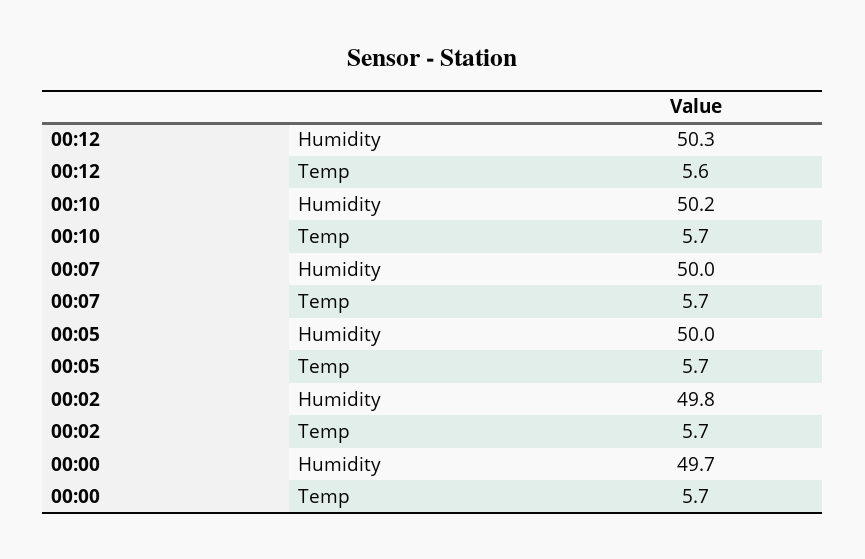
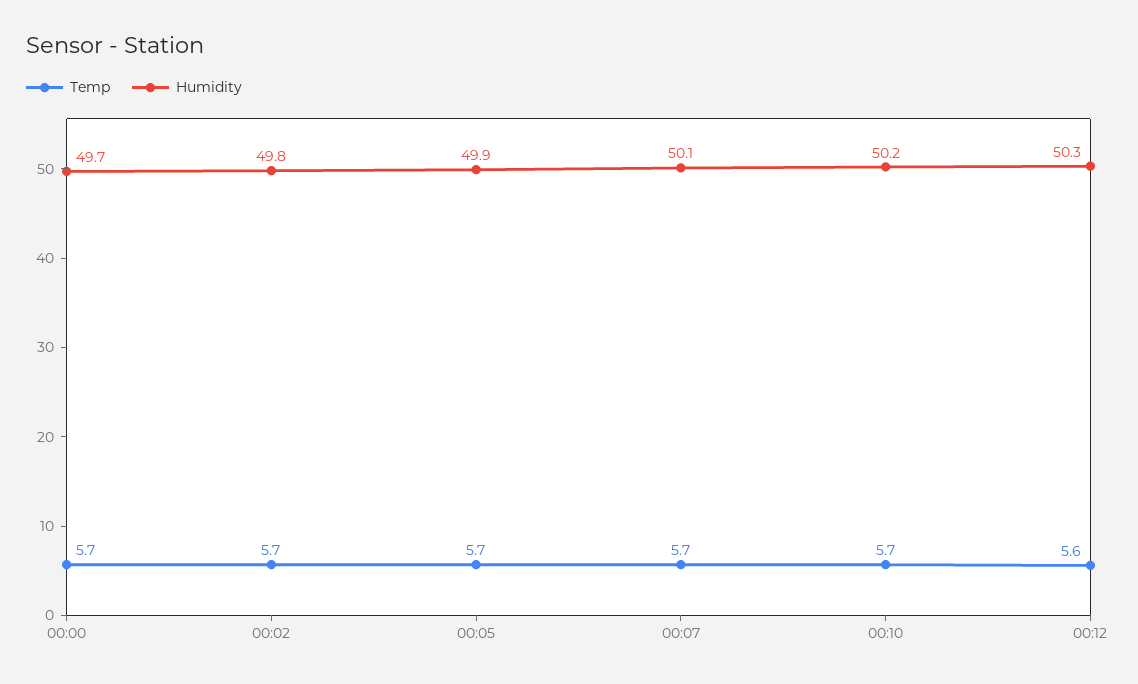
  {
    "Humidity": {
      "00:12": 50.3,
      "00:10": 50.2,
-     "00:07": 50,
+     "00:07": 50.1,
-     "00:05": 50,
+     "00:05": 49.9,
      "00:02": 49.8,
      "00:00": 49.7
    },
    "Temp": {
      "00:12": 5.6,
      "00:10": 5.7,
      "00:07": 5.7,
      "00:05": 5.7,
      "00:02": 5.7,
      "00:00": 5.7
    }
  }

